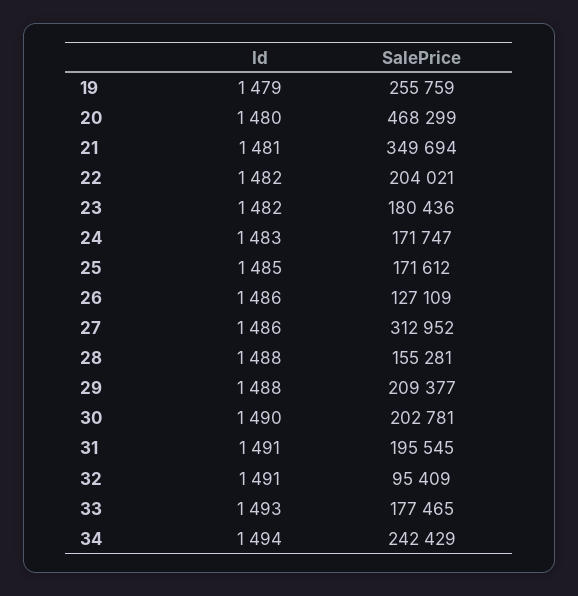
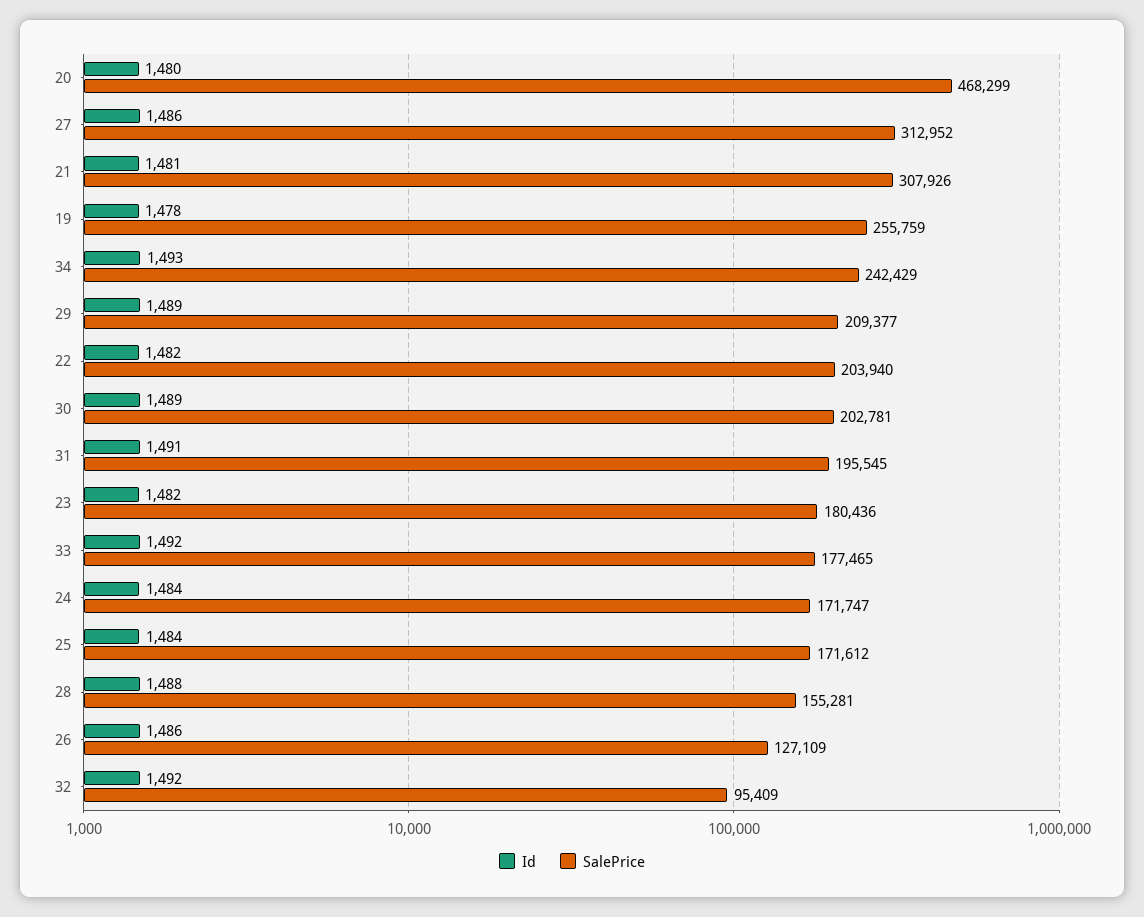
  {
    "Id": {
-     "19": 1479,
+     "19": 1478,
      "20": 1480,
      "21": 1481,
      "22": 1482,
      "23": 1482,
-     "24": 1483,
+     "24": 1484,
-     "25": 1485,
+     "25": 1484,
      "26": 1486,
      "27": 1486,
      "28": 1488,
-     "29": 1488,
+     "29": 1489,
-     "30": 1490,
+     "30": 1489,
      "31": 1491,
-     "32": 1491,
+     "32": 1492,
-     "33": 1493,
+     "33": 1492,
-     "34": 1494
+     "34": 1493
    },
    "SalePrice": {
      "19": 255759,
      "20": 468299,
-     "21": 349694,
+     "21": 307926,
-     "22": 204021,
+     "22": 203940,
      "23": 180436,
      "24": 171747,
      "25": 171612,
      "26": 127109,
      "27": 312952,
      "28": 155281,
      "29": 209377,
      "30": 202781,
      "31": 195545,
      "32": 95409,
      "33": 177465,
      "34": 242429
    }
  }

